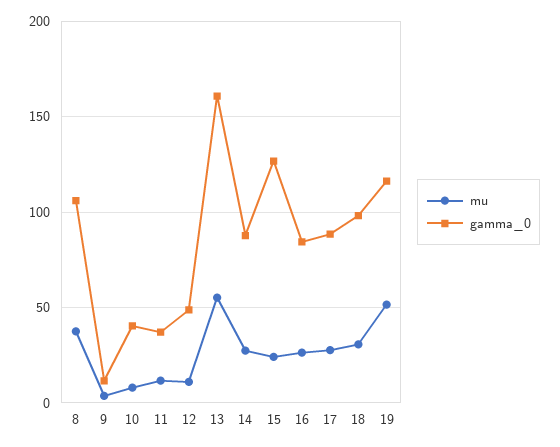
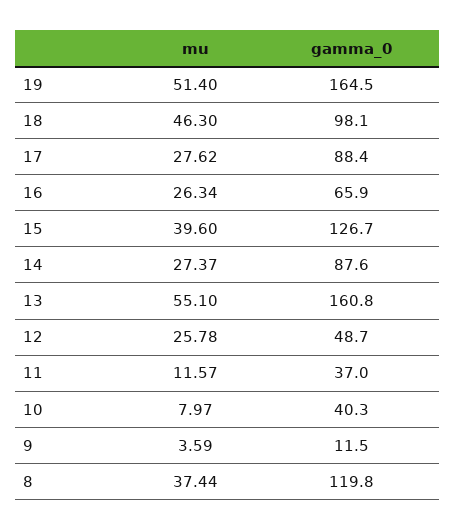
  {
    "mu": {
      "8": 37.44,
      "9": 3.59,
      "10": 7.97,
      "11": 11.57,
-     "12": 10,
+     "12": 25.78,
      "13": 55.1,
      "14": 27.37,
-     "15": 25,
+     "15": 39.6,
      "16": 26.34,
      "17": 27.62,
-     "18": 30,
+     "18": 46.3,
      "19": 51.4
    },
    "gamma_0": {
-     "8": 105,
+     "8": 119.8,
      "9": 11.5,
      "10": 40.3,
      "11": 37,
      "12": 48.7,
      "13": 160.8,
      "14": 87.6,
      "15": 126.7,
-     "16": 85,
+     "16": 65.9,
      "17": 88.4,
      "18": 98.1,
-     "19": 115
+     "19": 164.5
    }
  }

